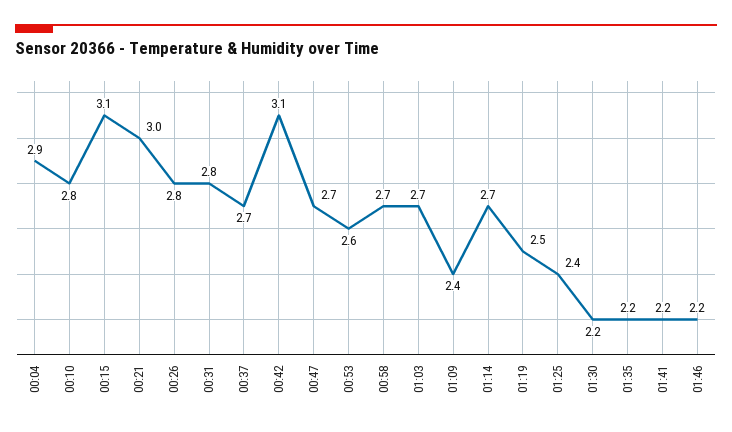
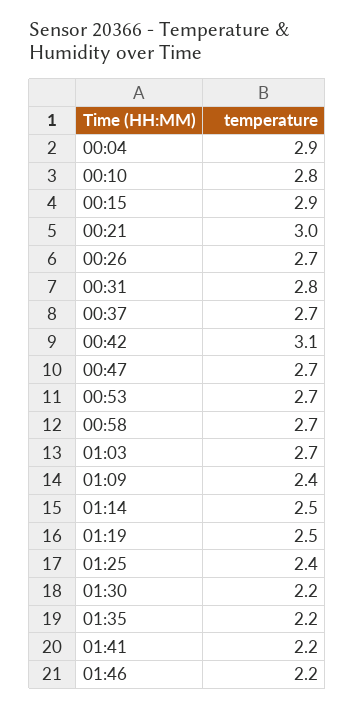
  {
    "00:04": 2.9,
    "00:10": 2.8,
-   "00:15": 3.1,
+   "00:15": 2.9,
    "00:21": 3,
-   "00:26": 2.8,
+   "00:26": 2.7,
    "00:31": 2.8,
    "00:37": 2.7,
    "00:42": 3.1,
    "00:47": 2.7,
-   "00:53": 2.6,
+   "00:53": 2.7,
    "00:58": 2.7,
    "01:03": 2.7,
    "01:09": 2.4,
-   "01:14": 2.7,
+   "01:14": 2.5,
    "01:19": 2.5,
    "01:25": 2.4,
    "01:30": 2.2,
    "01:35": 2.2,
    "01:41": 2.2,
    "01:46": 2.2
  }

